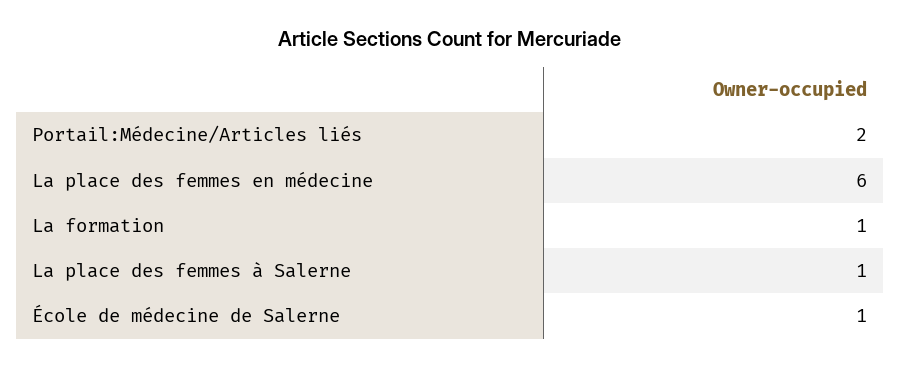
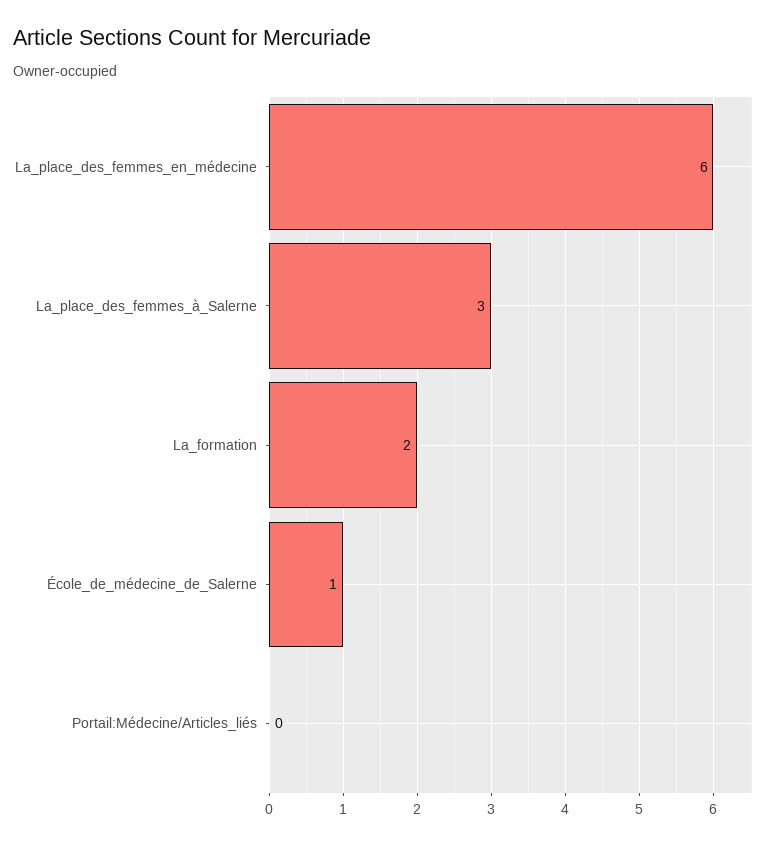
  {
-   "Portail:Médecine/Articles liés": 2,
+   "Portail:Médecine/Articles liés": 0,
    "La place des femmes en médecine": 6,
-   "La formation": 1,
+   "La formation": 2,
-   "La place des femmes à Salerne": 1,
+   "La place des femmes à Salerne": 3,
    "École de médecine de Salerne": 1
  }

